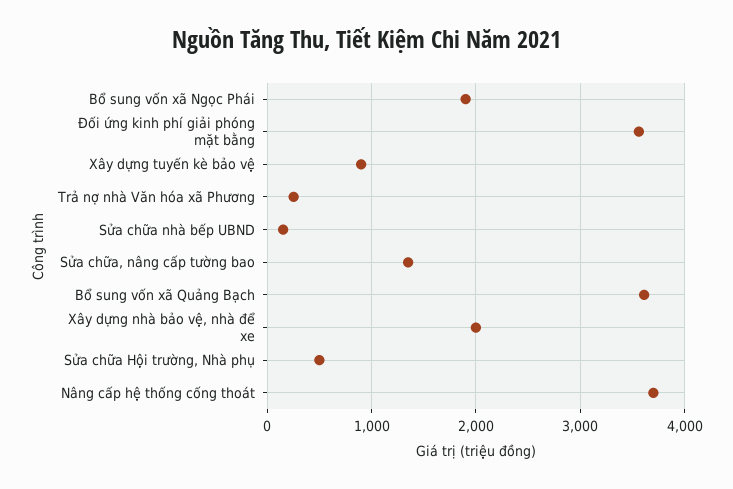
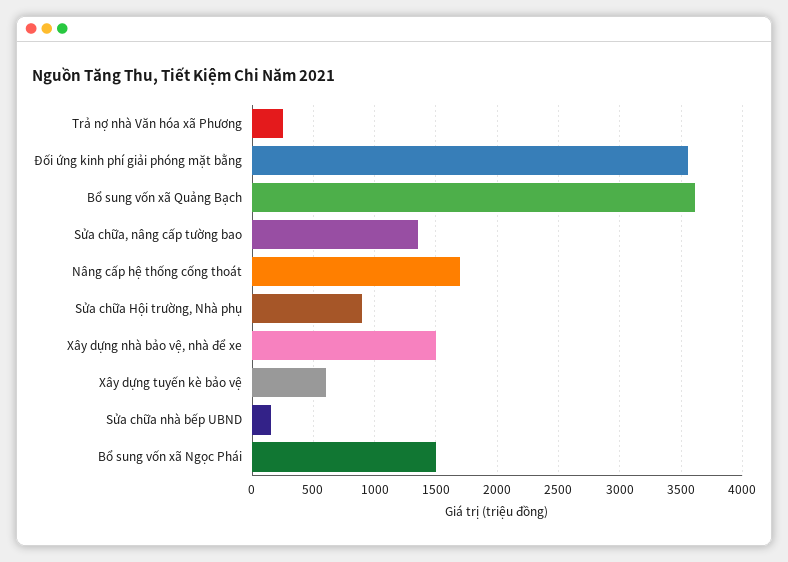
  {
-   "Bổ sung vốn xã Ngọc Phái": 1900,
+   "Bổ sung vốn xã Ngọc Phái": 1500,
    "Đối ứng kinh phí giải phóng mặt bằng": 3550,
-   "Xây dựng tuyến kè bảo vệ": 900,
+   "Xây dựng tuyến kè bảo vệ": 600,
    "Trả nợ nhà Văn hóa xã Phương": 250,
    "Sửa chữa nhà bếp UBND": 150,
    "Sửa chữa, nâng cấp tường bao": 1350,
    "Bổ sung vốn xã Quảng Bạch": 3600,
-   "Xây dựng nhà bảo vệ, nhà để xe": 2000,
+   "Xây dựng nhà bảo vệ, nhà để xe": 1500,
-   "Sửa chữa Hội trường, Nhà phụ": 500,
+   "Sửa chữa Hội trường, Nhà phụ": 900,
-   "Nâng cấp hệ thống cống thoát": 3700
+   "Nâng cấp hệ thống cống thoát": 1700
  }

